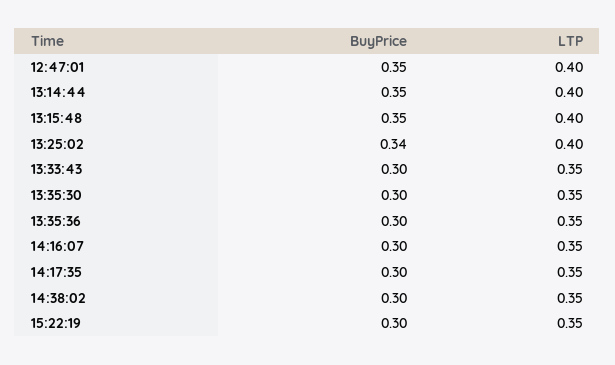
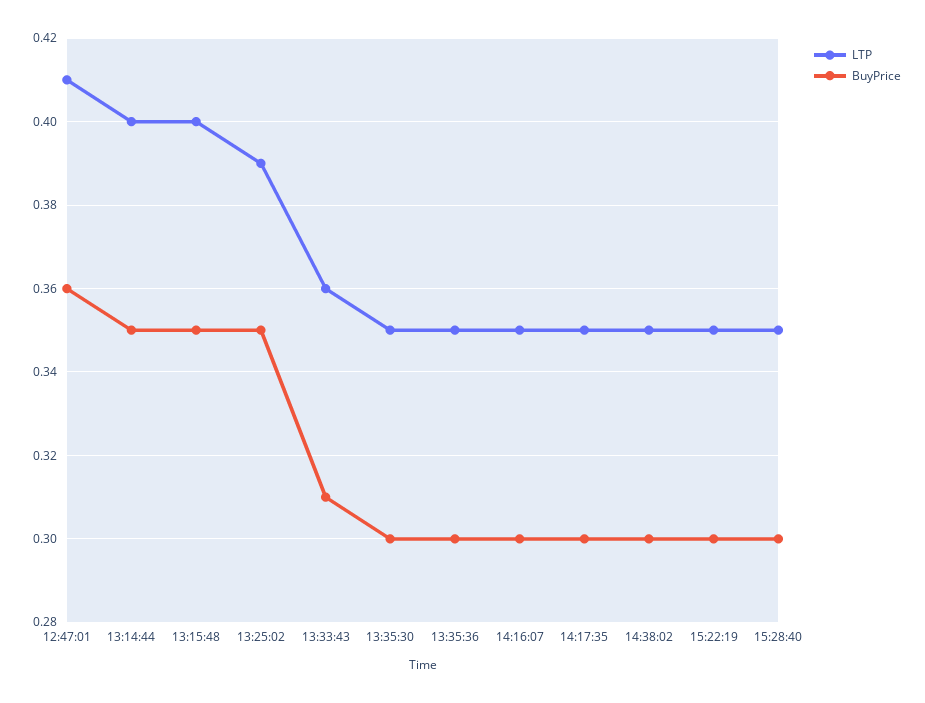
  {
    "BuyPrice": {
-     "12:47:01": 0.35,
+     "12:47:01": 0.36,
      "13:14:44": 0.35,
      "13:15:48": 0.35,
-     "13:25:02": 0.34,
+     "13:25:02": 0.35,
-     "13:33:43": 0.3,
+     "13:33:43": 0.31,
      "13:35:30": 0.3,
      "13:35:36": 0.3,
      "14:16:07": 0.3,
      "14:17:35": 0.3,
      "14:38:02": 0.3,
-     "15:22:19": 0.3
+     "15:22:19": 0.3,
+     "15:28:40": 0.3
    },
    "LTP": {
-     "12:47:01": 0.4,
+     "12:47:01": 0.41,
      "13:14:44": 0.4,
      "13:15:48": 0.4,
-     "13:25:02": 0.4,
+     "13:25:02": 0.39,
-     "13:33:43": 0.35,
+     "13:33:43": 0.36,
      "13:35:30": 0.35,
      "13:35:36": 0.35,
      "14:16:07": 0.35,
      "14:17:35": 0.35,
      "14:38:02": 0.35,
-     "15:22:19": 0.35
+     "15:22:19": 0.35,
+     "15:28:40": 0.35
    }
  }

